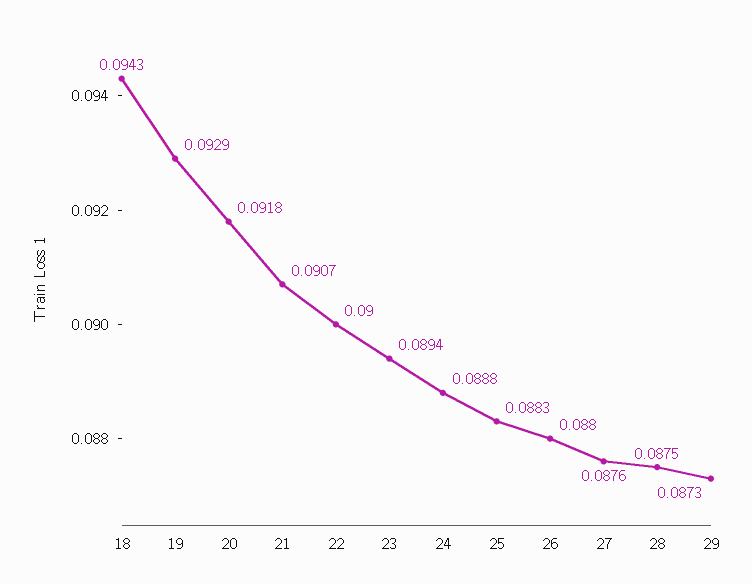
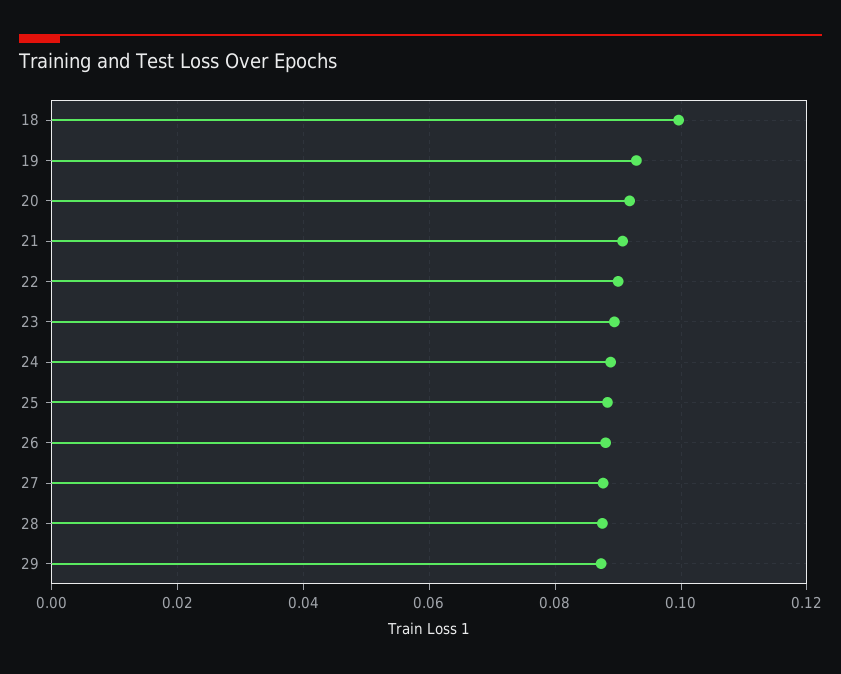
  {
-   "18": 0.0943,
+   "18": 0.1,
    "19": 0.0929,
    "20": 0.0918,
    "21": 0.0907,
    "22": 0.09,
    "23": 0.0894,
    "24": 0.0888,
    "25": 0.0883,
    "26": 0.088,
    "27": 0.0876,
    "28": 0.0875,
    "29": 0.0873
  }

